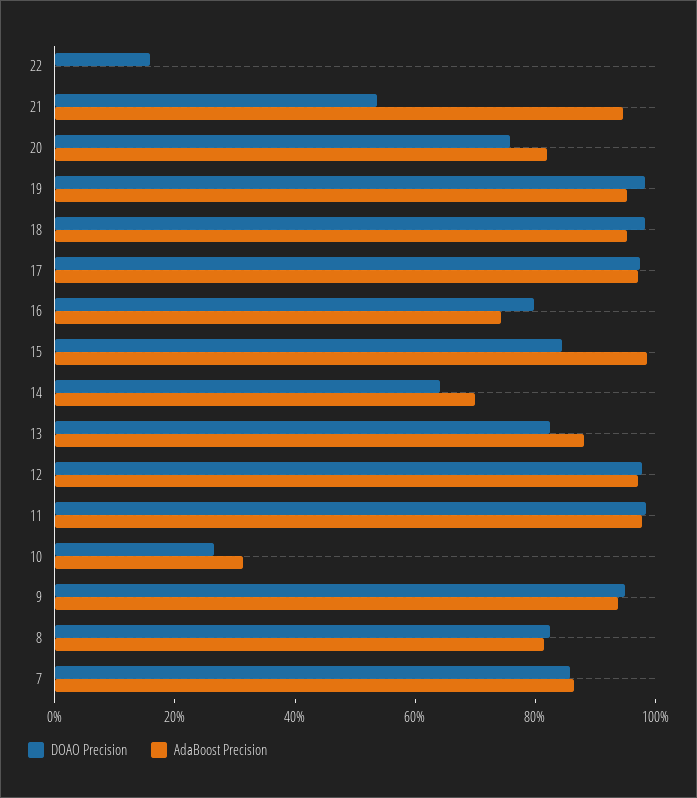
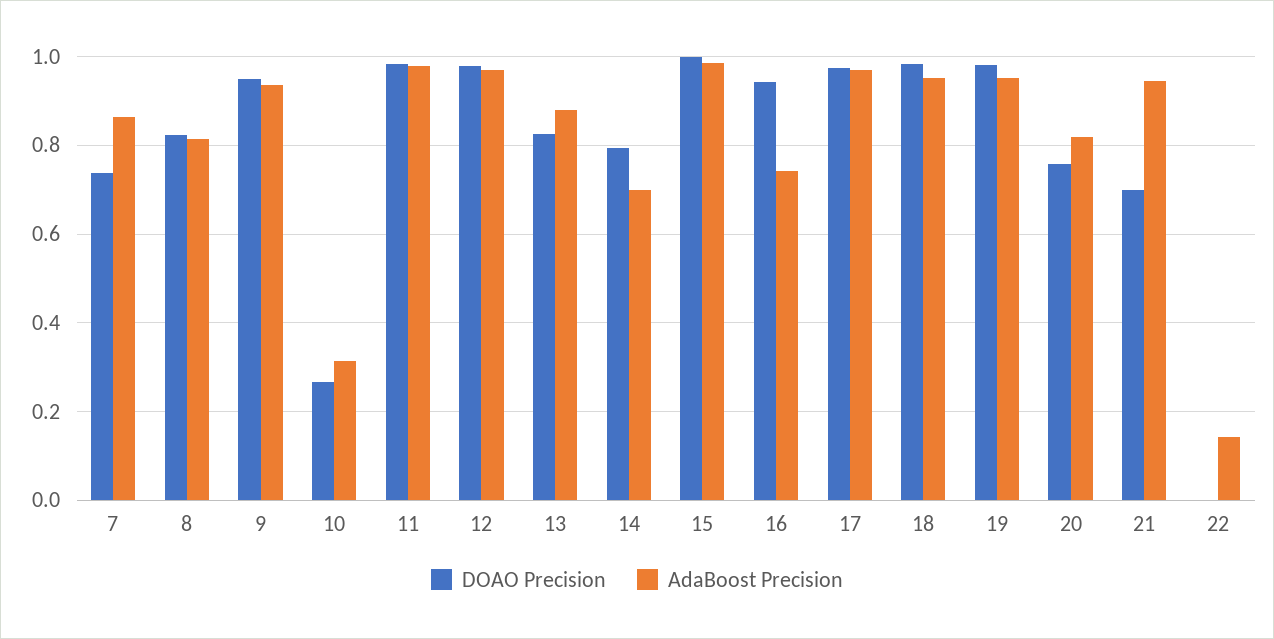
  {
    "DOAO Precision": {
-     "22": 0.15,
+     "22": 0,
-     "21": 0.55,
+     "21": 0.7,
      "20": 0.76,
      "19": 0.98,
      "18": 0.98,
      "17": 0.98,
-     "16": 0.8,
+     "16": 0.94,
-     "15": 0.85,
+     "15": 1,
-     "14": 0.65,
+     "14": 0.8,
      "13": 0.82,
      "12": 0.98,
      "11": 0.98,
      "10": 0.26,
      "9": 0.94,
      "8": 0.82,
-     "7": 0.85
+     "7": 0.74
    },
    "AdaBoost Precision": {
-     "22": 0,
+     "22": 0.14,
      "21": 0.94,
      "20": 0.82,
      "19": 0.96,
      "18": 0.96,
      "17": 0.98,
      "16": 0.74,
      "15": 0.98,
      "14": 0.7,
      "13": 0.88,
      "12": 0.98,
      "11": 0.98,
      "10": 0.32,
      "9": 0.94,
      "8": 0.82,
      "7": 0.86
    }
  }

